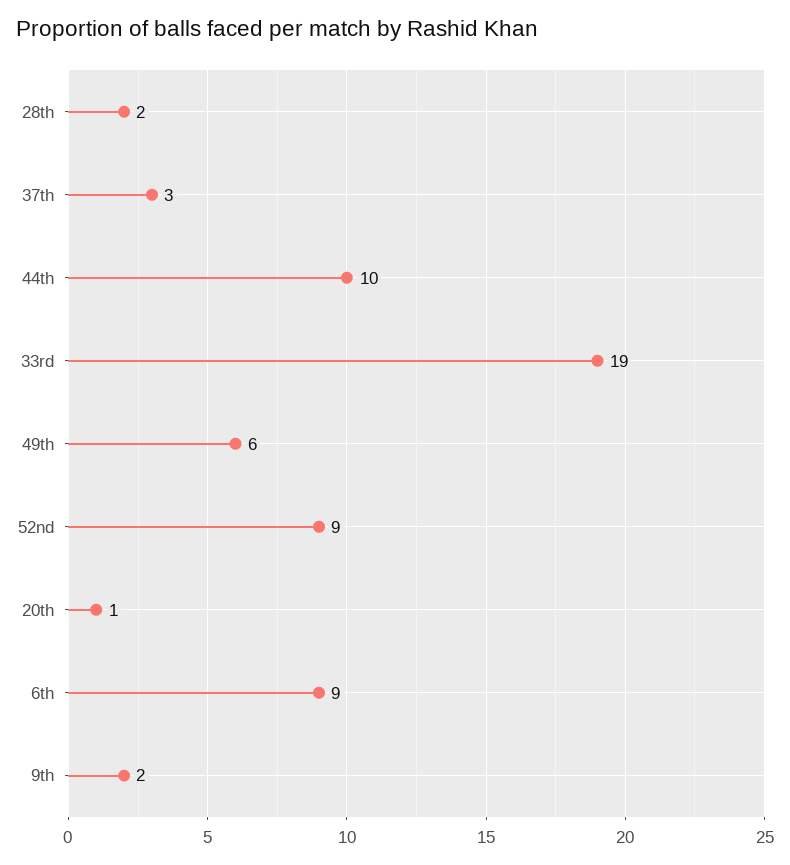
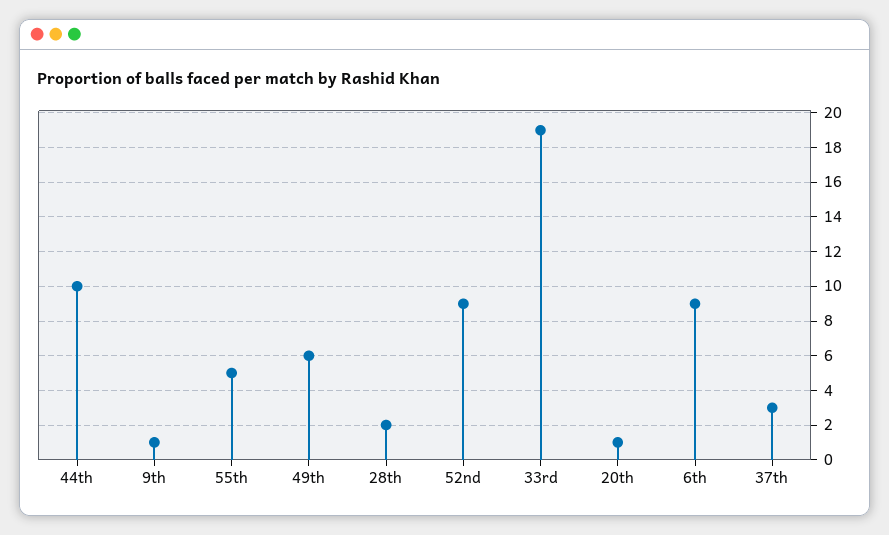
  {
    "28th": 2,
    "37th": 3,
    "44th": 10,
    "33rd": 19,
    "49th": 6,
    "52nd": 9,
    "20th": 1,
    "6th": 9,
-   "9th": 2
+   "9th": 1,
+   "55th": 5
  }

